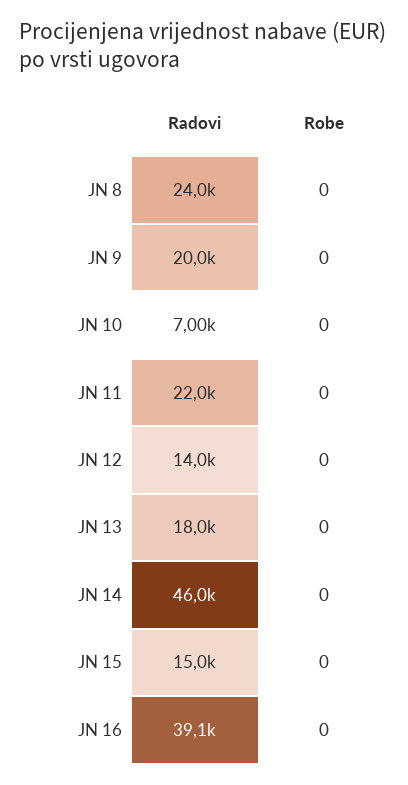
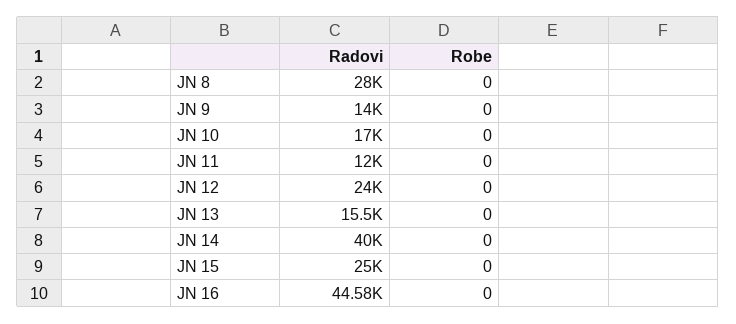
  {
    "Radovi": {
-     "JN 8": 24000,
+     "JN 8": 28000,
-     "JN 9": 20000,
+     "JN 9": 14000,
-     "JN 10": 7000,
+     "JN 10": 17000,
-     "JN 11": 22000,
+     "JN 11": 12000,
-     "JN 12": 14000,
+     "JN 12": 24000,
-     "JN 13": 18000,
+     "JN 13": 15500,
-     "JN 14": 46000,
+     "JN 14": 40000,
-     "JN 15": 15000,
+     "JN 15": 25000,
-     "JN 16": 39100
+     "JN 16": 44580
    },
    "Robe": {
      "JN 8": 0,
      "JN 9": 0,
      "JN 10": 0,
      "JN 11": 0,
      "JN 12": 0,
      "JN 13": 0,
      "JN 14": 0,
      "JN 15": 0,
      "JN 16": 0
    }
  }

